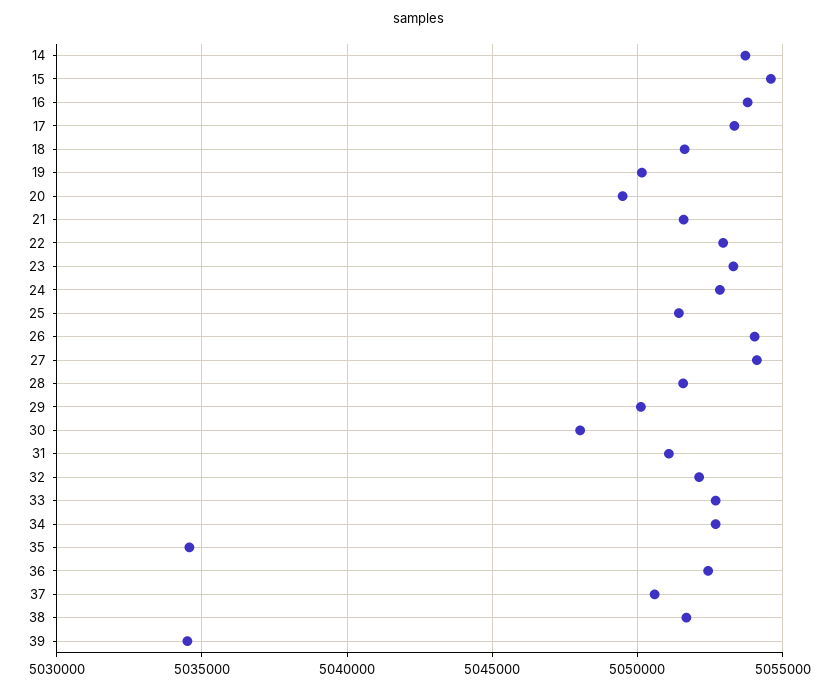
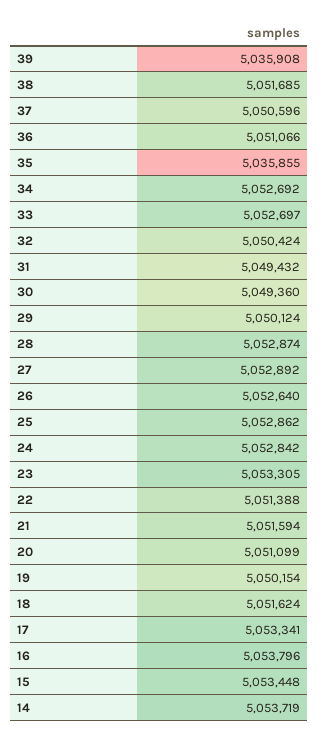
  {
    "14": 5053719,
-   "15": 5054500,
+   "15": 5053448,
    "16": 5053796,
    "17": 5053341,
    "18": 5051624,
    "19": 5050154,
-   "20": 5049500,
+   "20": 5051099,
    "21": 5051594,
-   "22": 5053000,
+   "22": 5051388,
    "23": 5053305,
    "24": 5052842,
-   "25": 5051500,
+   "25": 5052862,
-   "26": 5054000,
+   "26": 5052640,
-   "27": 5054000,
+   "27": 5052892,
-   "28": 5051500,
+   "28": 5052874,
    "29": 5050124,
-   "30": 5048000,
+   "30": 5049360,
-   "31": 5051000,
+   "31": 5049432,
-   "32": 5052000,
+   "32": 5050424,
    "33": 5052697,
    "34": 5052692,
-   "35": 5034500,
+   "35": 5035855,
-   "36": 5052500,
+   "36": 5051066,
    "37": 5050596,
    "38": 5051685,
-   "39": 5034500
+   "39": 5035908
  }

